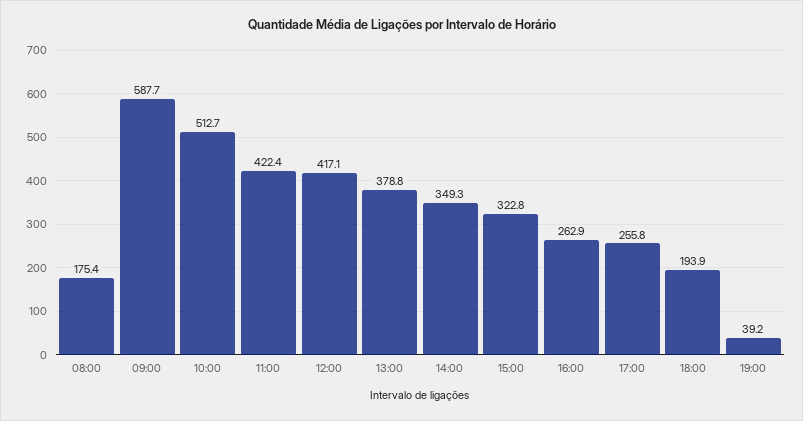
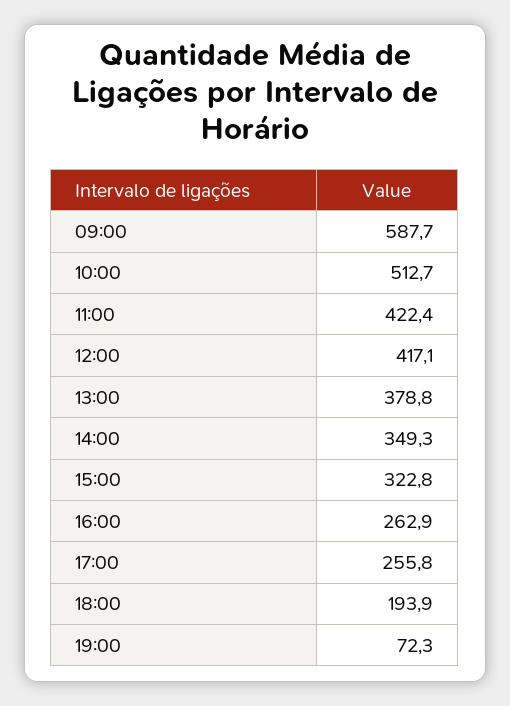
  {
-   "08:00": 175.4,
    "09:00": 587.7,
    "10:00": 512.7,
    "11:00": 422.4,
    "12:00": 417.1,
    "13:00": 378.8,
    "14:00": 349.3,
    "15:00": 322.8,
    "16:00": 262.9,
    "17:00": 255.8,
    "18:00": 193.9,
-   "19:00": 39.2
+   "19:00": 72.3
  }

